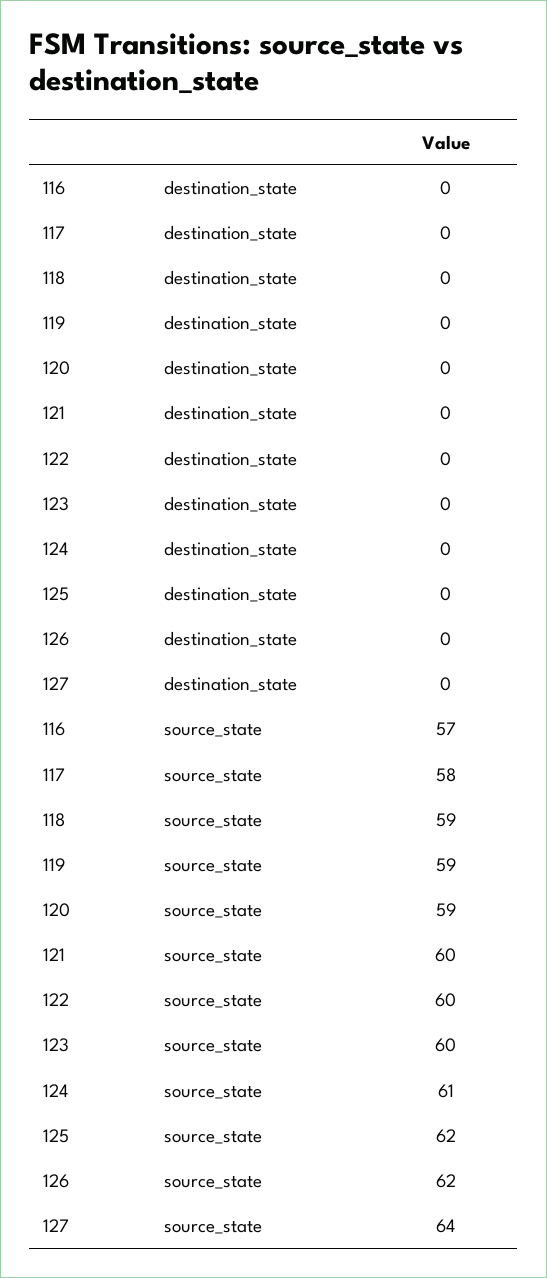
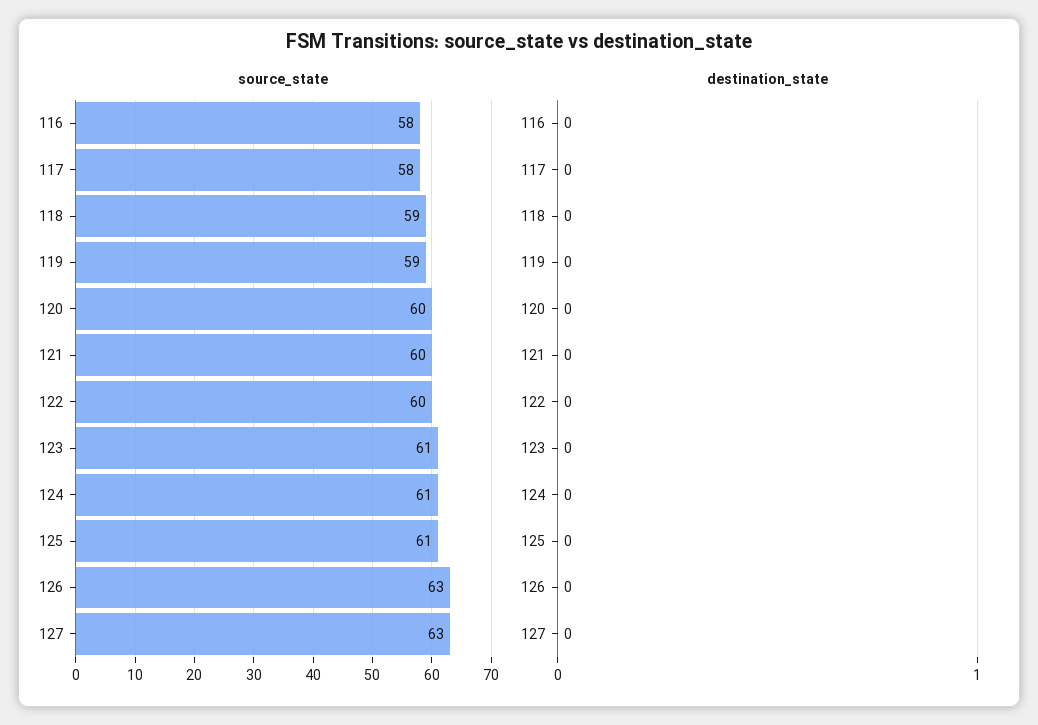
  {
    "destination_state": {
      "116": 0,
      "117": 0,
      "118": 0,
      "119": 0,
      "120": 0,
      "121": 0,
      "122": 0,
      "123": 0,
      "124": 0,
      "125": 0,
      "126": 0,
      "127": 0
    },
    "source_state": {
-     "116": 57,
+     "116": 58,
      "117": 58,
      "118": 59,
      "119": 59,
-     "120": 59,
+     "120": 60,
      "121": 60,
      "122": 60,
-     "123": 60,
+     "123": 61,
      "124": 61,
-     "125": 62,
+     "125": 61,
-     "126": 62,
+     "126": 63,
-     "127": 64
+     "127": 63
    }
  }

